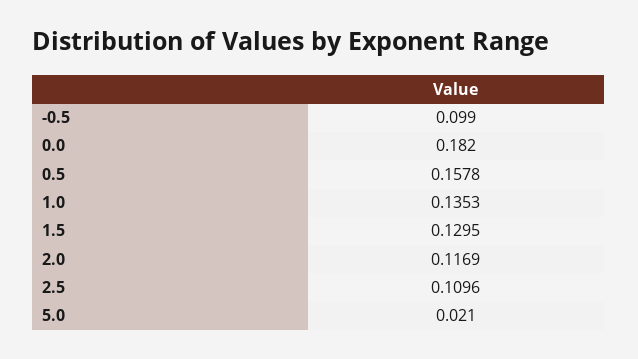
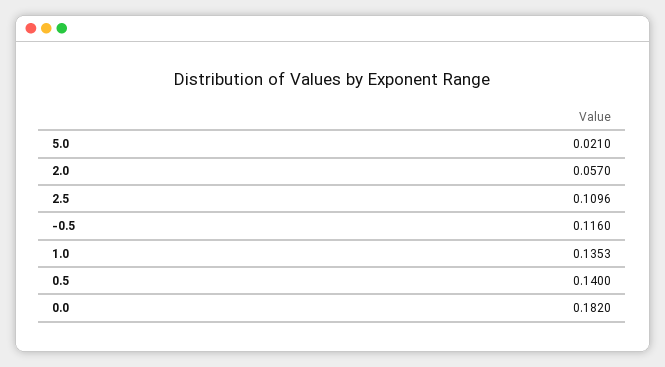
  {
-   "-0.5": 0.099,
+   "-0.5": 0.116,
    "0.0": 0.182,
-   "0.5": 0.1578,
+   "0.5": 0.14,
    "1.0": 0.1353,
-   "1.5": 0.1295,
-   "2.0": 0.1169,
+   "2.0": 0.057,
    "2.5": 0.1096,
    "5.0": 0.021
  }

